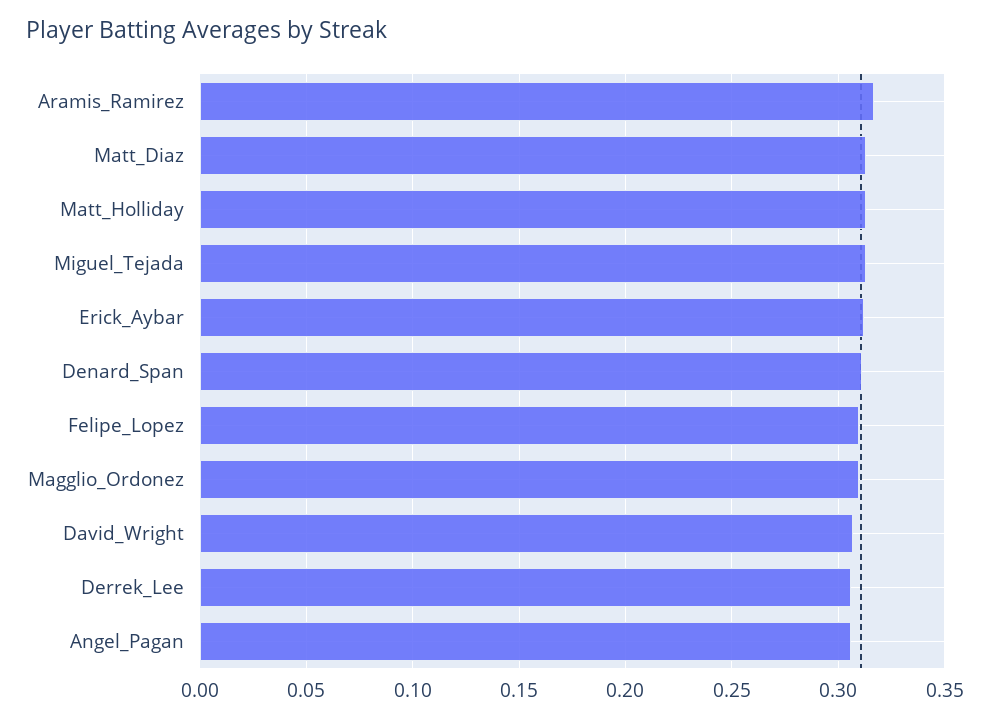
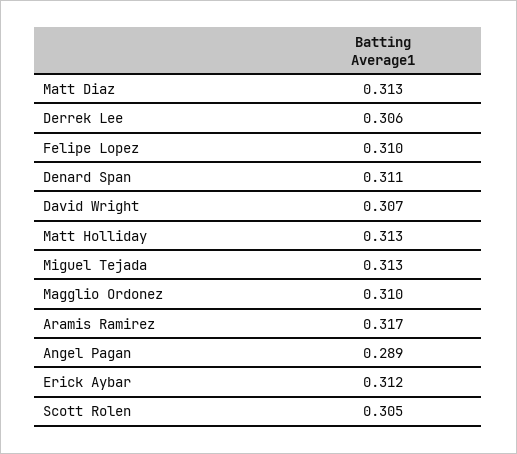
  {
    "Aramis_Ramirez": 0.317,
    "Matt_Diaz": 0.313,
    "Matt_Holliday": 0.313,
    "Miguel_Tejada": 0.313,
    "Erick_Aybar": 0.312,
    "Denard_Span": 0.311,
    "Felipe_Lopez": 0.31,
    "Magglio_Ordonez": 0.31,
    "David_Wright": 0.307,
    "Derrek_Lee": 0.306,
-   "Angel_Pagan": 0.305
+   "Angel_Pagan": 0.289,
+   "Scott Rolen": 0.305
  }

